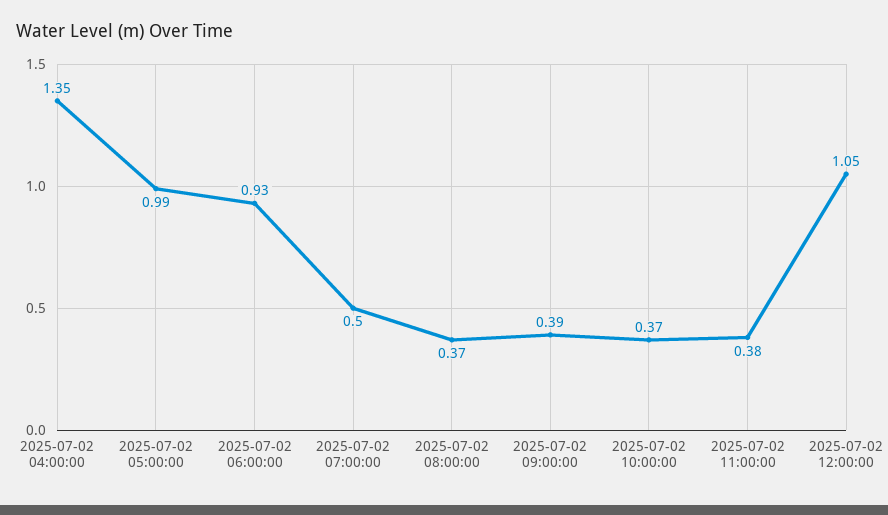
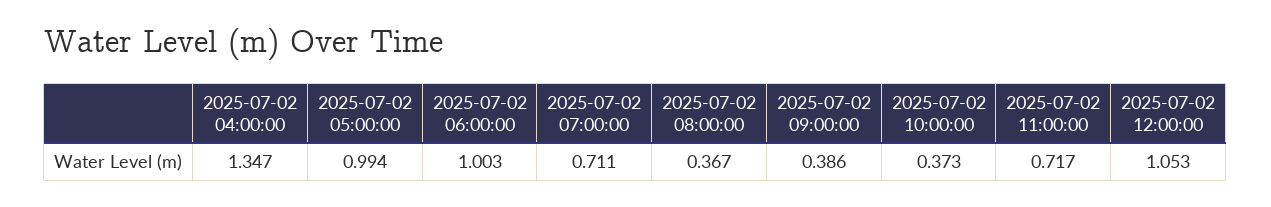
  {
    "2025-07-02 04:00:00": 1.347,
    "2025-07-02 05:00:00": 0.994,
-   "2025-07-02 06:00:00": 0.93,
+   "2025-07-02 06:00:00": 1.003,
-   "2025-07-02 07:00:00": 0.5,
+   "2025-07-02 07:00:00": 0.711,
    "2025-07-02 08:00:00": 0.367,
    "2025-07-02 09:00:00": 0.386,
    "2025-07-02 10:00:00": 0.373,
-   "2025-07-02 11:00:00": 0.38,
+   "2025-07-02 11:00:00": 0.717,
    "2025-07-02 12:00:00": 1.053
  }

